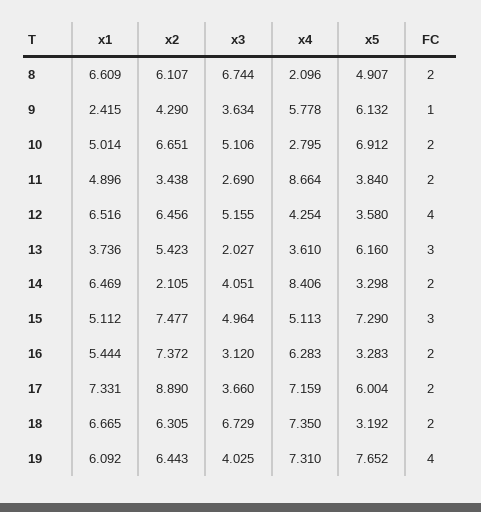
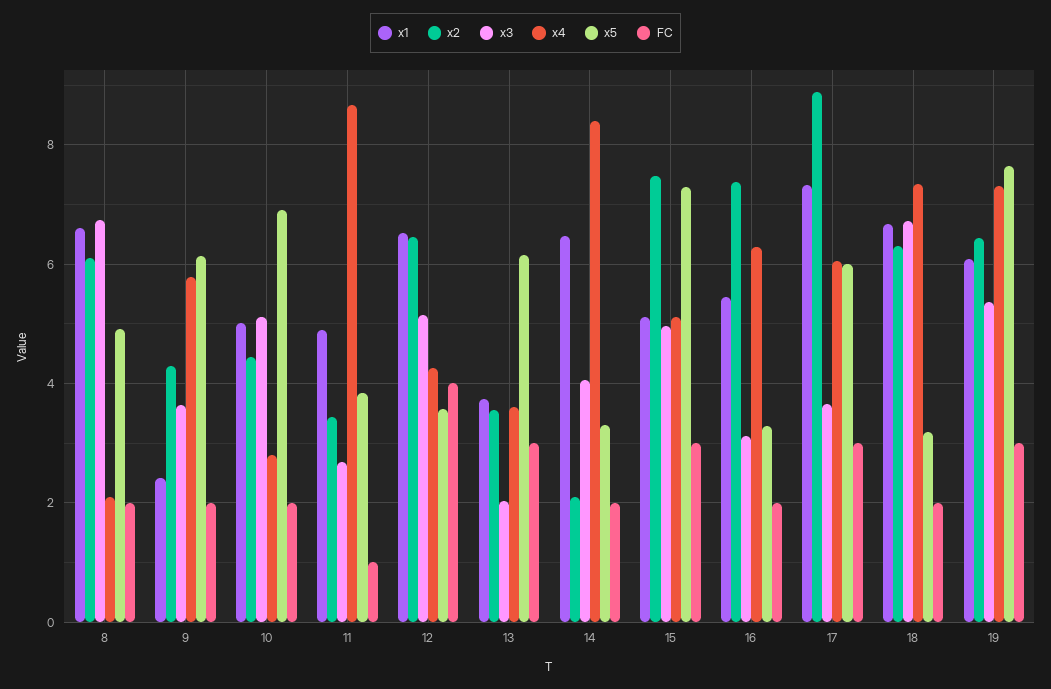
  {
    "x1": {
      "8": 6.609,
      "9": 2.415,
      "10": 5.014,
      "11": 4.896,
      "12": 6.516,
      "13": 3.736,
      "14": 6.469,
      "15": 5.112,
      "16": 5.444,
      "17": 7.331,
      "18": 6.665,
      "19": 6.092
    },
    "x2": {
      "8": 6.107,
      "9": 4.29,
-     "10": 6.651,
+     "10": 4.4,
      "11": 3.438,
      "12": 6.456,
-     "13": 5.423,
+     "13": 3.6,
      "14": 2.105,
      "15": 7.477,
      "16": 7.372,
      "17": 8.89,
      "18": 6.305,
      "19": 6.443
    },
    "x3": {
      "8": 6.744,
      "9": 3.634,
      "10": 5.106,
      "11": 2.69,
      "12": 5.155,
      "13": 2.027,
      "14": 4.051,
      "15": 4.964,
      "16": 3.12,
      "17": 3.66,
      "18": 6.729,
-     "19": 4.025
+     "19": 5.4
    },
    "x4": {
      "8": 2.096,
      "9": 5.778,
      "10": 2.795,
      "11": 8.664,
      "12": 4.254,
      "13": 3.61,
      "14": 8.406,
      "15": 5.113,
      "16": 6.283,
-     "17": 7.159,
+     "17": 6,
      "18": 7.35,
      "19": 7.31
    },
    "x5": {
      "8": 4.907,
      "9": 6.132,
      "10": 6.912,
      "11": 3.84,
      "12": 3.58,
      "13": 6.16,
      "14": 3.298,
      "15": 7.29,
      "16": 3.283,
      "17": 6.004,
      "18": 3.192,
      "19": 7.652
    },
    "FC": {
      "8": 2,
-     "9": 1,
+     "9": 2,
      "10": 2,
-     "11": 2,
+     "11": 1,
      "12": 4,
      "13": 3,
      "14": 2,
      "15": 3,
      "16": 2,
-     "17": 2,
+     "17": 3,
      "18": 2,
-     "19": 4
+     "19": 3
    }
  }

